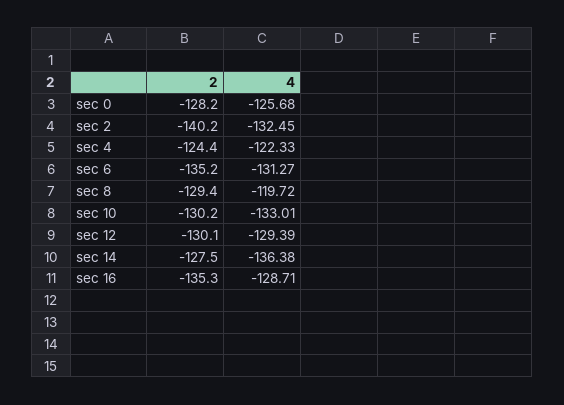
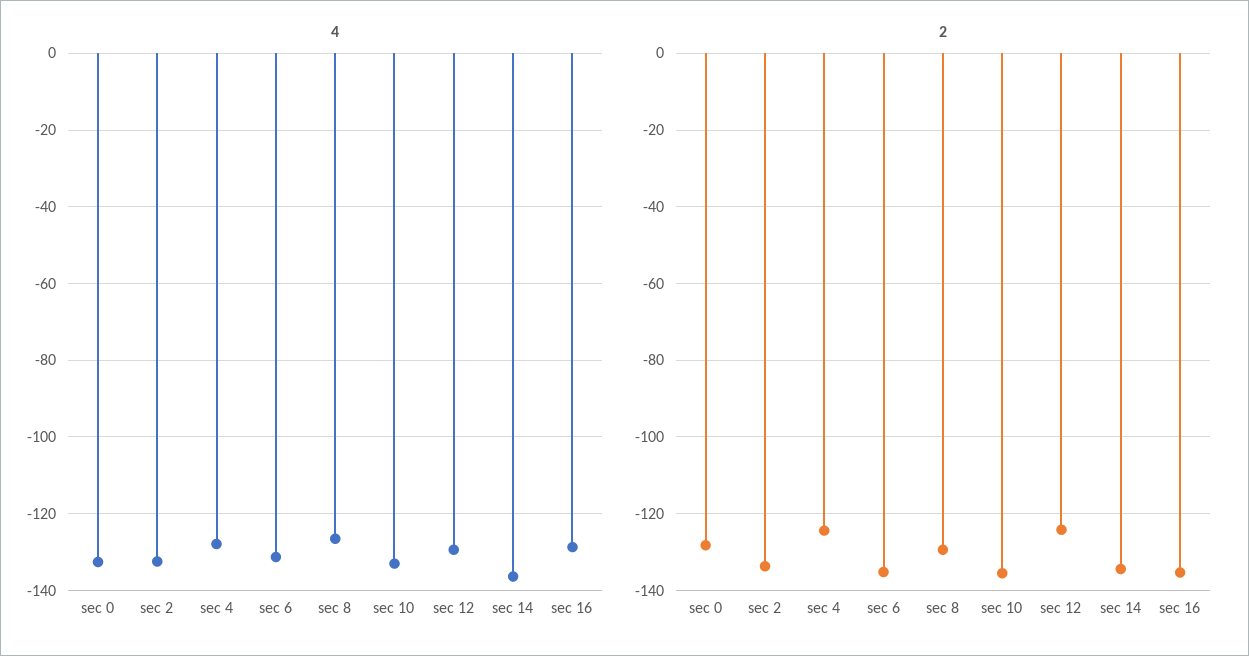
  {
    "2": {
      "sec 0": -128.2,
-     "sec 2": -140.2,
+     "sec 2": -134,
      "sec 4": -124.4,
      "sec 6": -135.2,
      "sec 8": -129.4,
-     "sec 10": -130.2,
+     "sec 10": -136,
-     "sec 12": -130.1,
+     "sec 12": -124,
-     "sec 14": -127.5,
+     "sec 14": -134,
      "sec 16": -135.3
    },
    "4": {
-     "sec 0": -125.68,
+     "sec 0": -132,
      "sec 2": -132.45,
-     "sec 4": -122.33,
+     "sec 4": -128,
      "sec 6": -131.27,
-     "sec 8": -119.72,
+     "sec 8": -126,
      "sec 10": -133.01,
      "sec 12": -129.39,
      "sec 14": -136.38,
      "sec 16": -128.71
    }
  }

